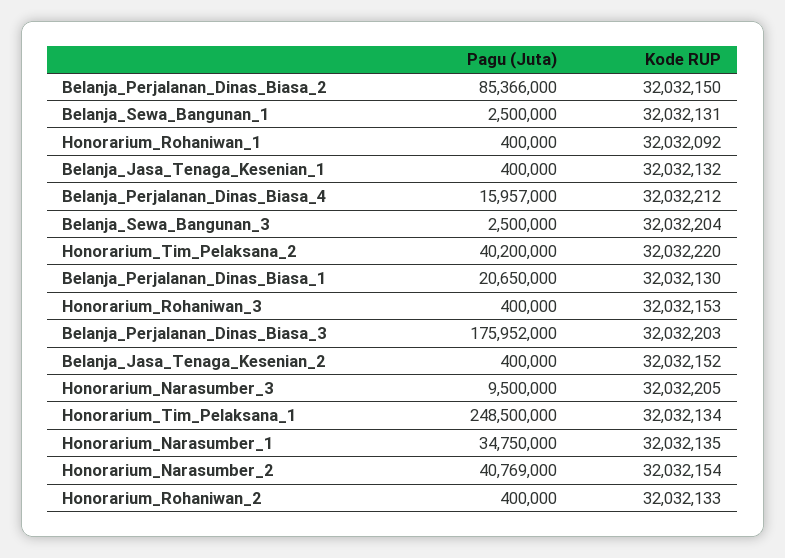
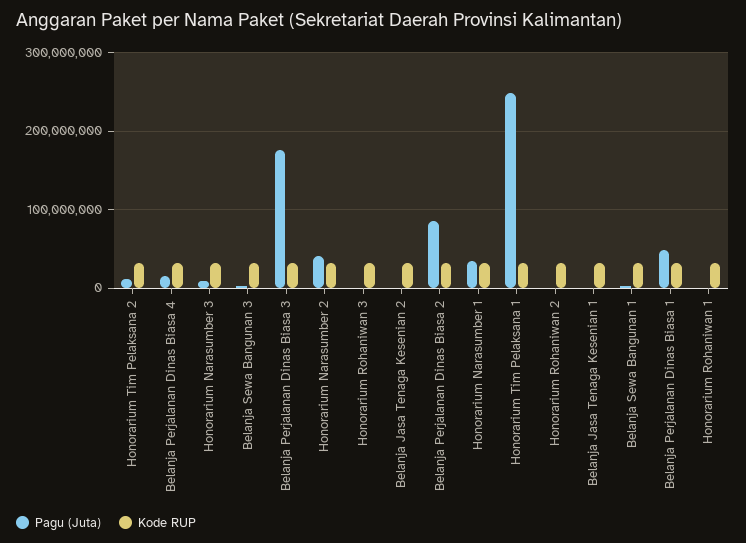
  {
    "Pagu (Juta)": {
      "Belanja_Perjalanan_Dinas_Biasa_2": 85366000,
      "Belanja_Sewa_Bangunan_1": 2500000,
      "Honorarium_Rohaniwan_1": 400000,
      "Belanja_Jasa_Tenaga_Kesenian_1": 400000,
      "Belanja_Perjalanan_Dinas_Biasa_4": 15957000,
      "Belanja_Sewa_Bangunan_3": 2500000,
-     "Honorarium_Tim_Pelaksana_2": 40200000,
+     "Honorarium_Tim_Pelaksana_2": 10000000,
-     "Belanja_Perjalanan_Dinas_Biasa_1": 20650000,
+     "Belanja_Perjalanan_Dinas_Biasa_1": 50000000,
      "Honorarium_Rohaniwan_3": 400000,
      "Belanja_Perjalanan_Dinas_Biasa_3": 175952000,
      "Belanja_Jasa_Tenaga_Kesenian_2": 400000,
      "Honorarium_Narasumber_3": 9500000,
      "Honorarium_Tim_Pelaksana_1": 248500000,
      "Honorarium_Narasumber_1": 34750000,
      "Honorarium_Narasumber_2": 40769000,
      "Honorarium_Rohaniwan_2": 400000
    },
    "Kode RUP": {
      "Belanja_Perjalanan_Dinas_Biasa_2": 32032150,
      "Belanja_Sewa_Bangunan_1": 32032131,
      "Honorarium_Rohaniwan_1": 32032092,
      "Belanja_Jasa_Tenaga_Kesenian_1": 32032132,
      "Belanja_Perjalanan_Dinas_Biasa_4": 32032212,
      "Belanja_Sewa_Bangunan_3": 32032204,
      "Honorarium_Tim_Pelaksana_2": 32032220,
      "Belanja_Perjalanan_Dinas_Biasa_1": 32032130,
      "Honorarium_Rohaniwan_3": 32032153,
      "Belanja_Perjalanan_Dinas_Biasa_3": 32032203,
      "Belanja_Jasa_Tenaga_Kesenian_2": 32032152,
      "Honorarium_Narasumber_3": 32032205,
      "Honorarium_Tim_Pelaksana_1": 32032134,
      "Honorarium_Narasumber_1": 32032135,
      "Honorarium_Narasumber_2": 32032154,
      "Honorarium_Rohaniwan_2": 32032133
    }
  }

